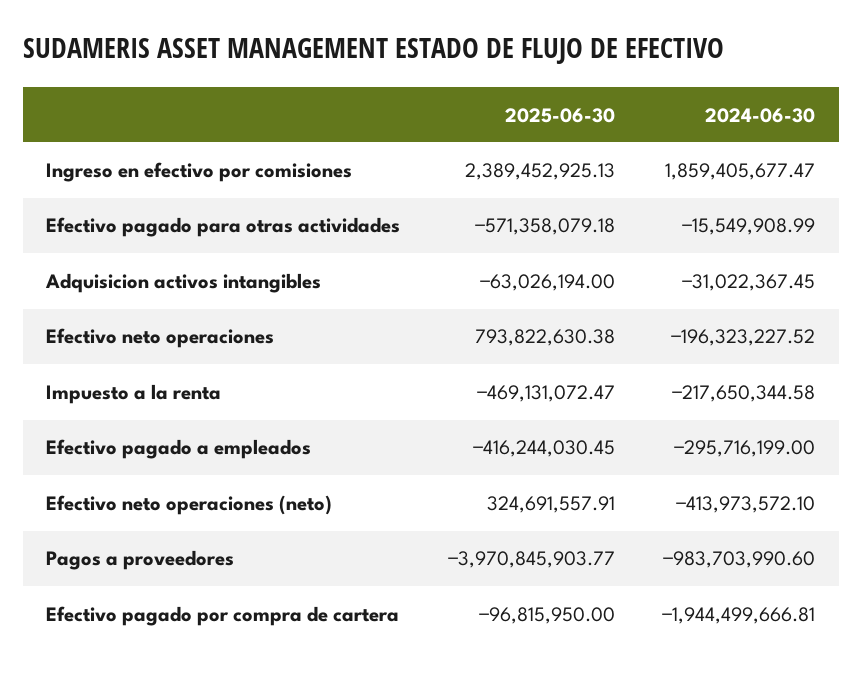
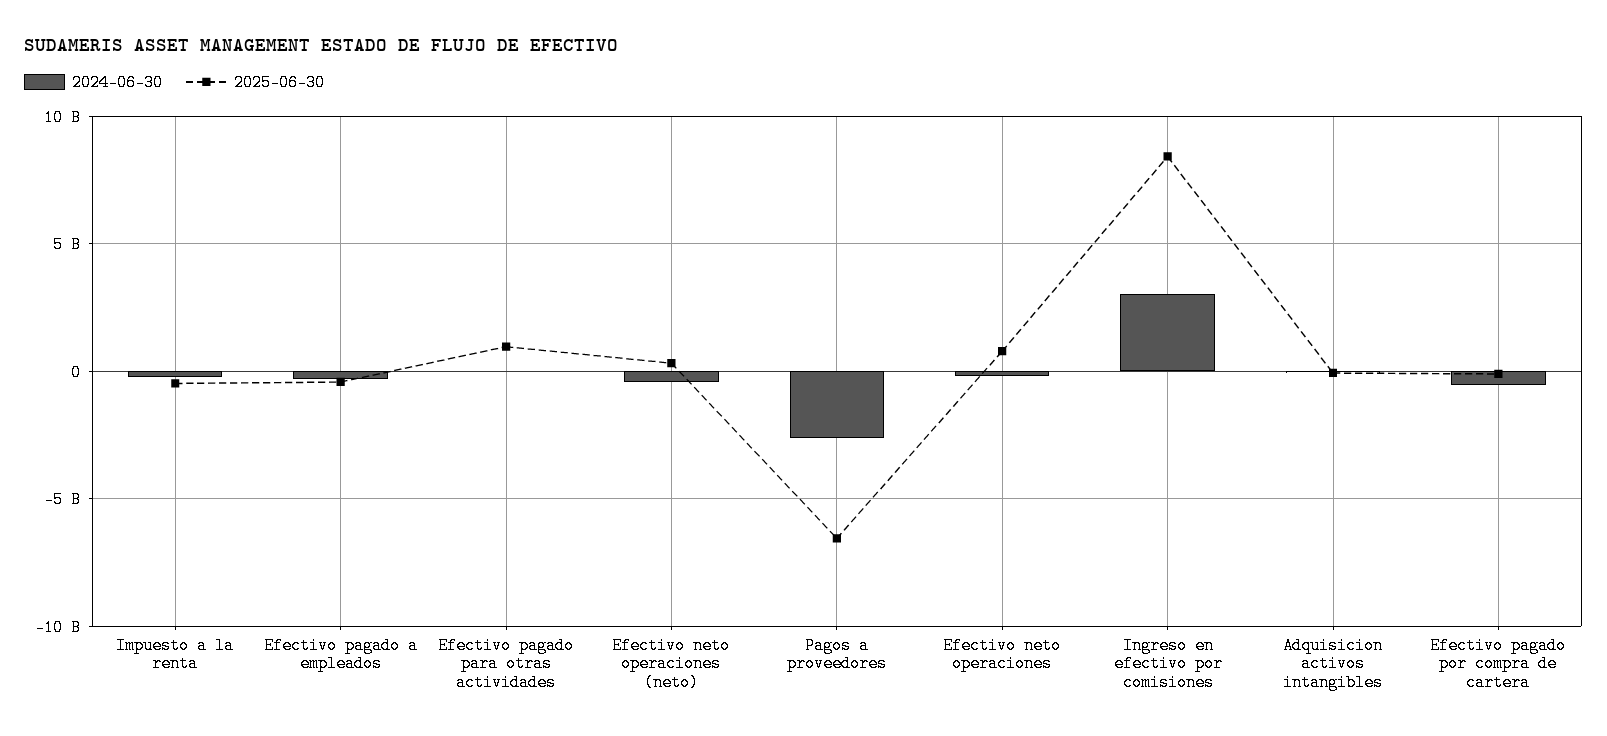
  {
    "2025-06-30": {
-     "Ingreso en efectivo por comisiones": 2389452925.13,
+     "Ingreso en efectivo por comisiones": 8500000000,
-     "Efectivo pagado para otras actividades": -571358079.18,
+     "Efectivo pagado para otras actividades": 1000000000,
      "Adquisicion activos intangibles": -63026194,
      "Efectivo neto operaciones": 793822630.38,
      "Impuesto a la renta": -469131072.47,
      "Efectivo pagado a empleados": -416244030.45,
      "Efectivo neto operaciones (neto)": 324691557.91,
-     "Pagos a proveedores": -3970845903.77,
+     "Pagos a proveedores": -6500000000,
      "Efectivo pagado por compra de cartera": -96815950
    },
    "2024-06-30": {
-     "Ingreso en efectivo por comisiones": 1859405677.47,
+     "Ingreso en efectivo por comisiones": 3000000000,
      "Efectivo pagado para otras actividades": -15549908.99,
      "Adquisicion activos intangibles": -31022367.45,
      "Efectivo neto operaciones": -196323227.52,
      "Impuesto a la renta": -217650344.58,
      "Efectivo pagado a empleados": -295716199,
      "Efectivo neto operaciones (neto)": -413973572.1,
-     "Pagos a proveedores": -983703990.6,
+     "Pagos a proveedores": -2500000000,
-     "Efectivo pagado por compra de cartera": -1944499666.81
+     "Efectivo pagado por compra de cartera": -500000000
    }
  }

